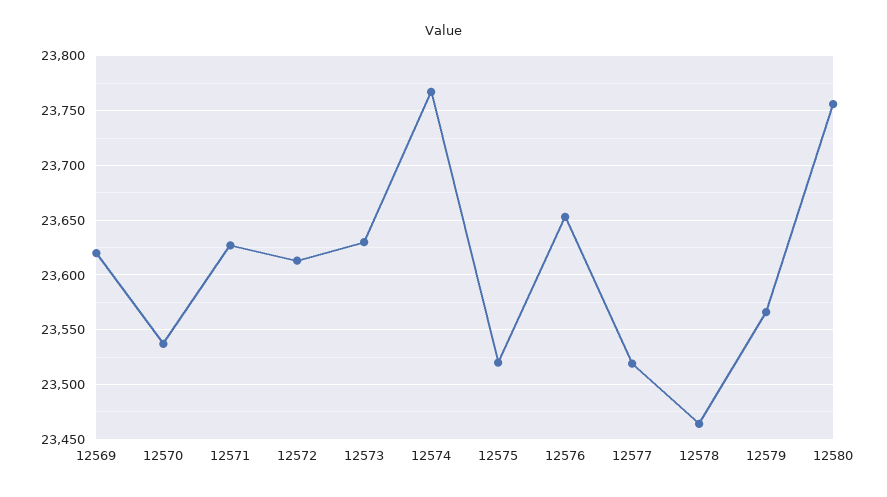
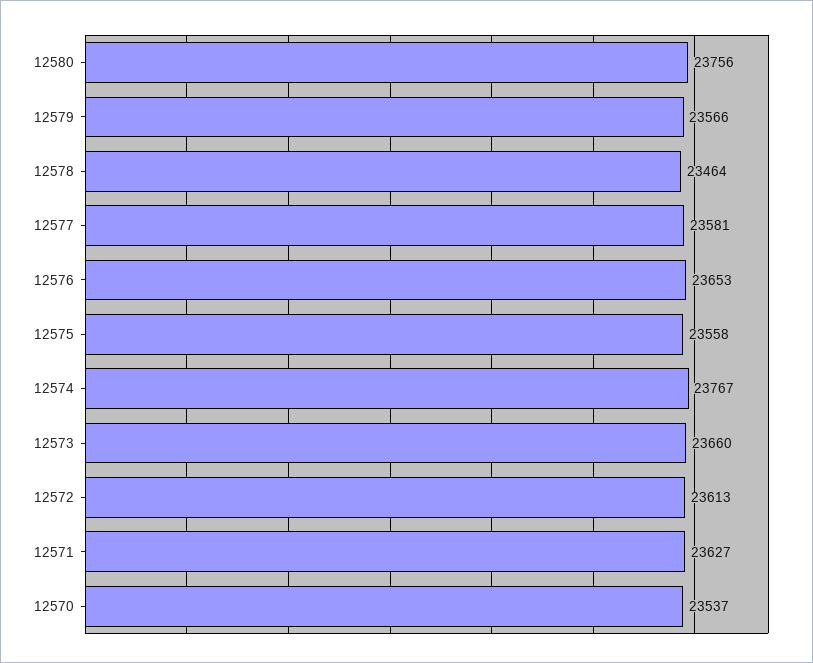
  {
-   "12569": 23620,
    "12570": 23537,
    "12571": 23627,
    "12572": 23613,
-   "12573": 23630,
+   "12573": 23660,
    "12574": 23767,
-   "12575": 23520,
+   "12575": 23558,
    "12576": 23653,
-   "12577": 23520,
+   "12577": 23581,
    "12578": 23464,
    "12579": 23566,
    "12580": 23756
  }

